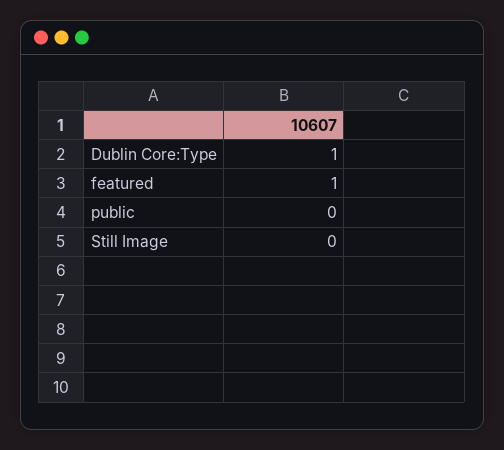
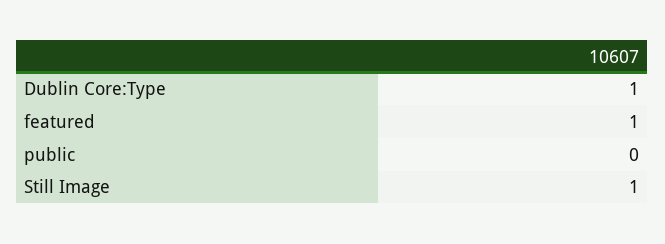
  {
    "Dublin Core:Type": 1,
    "featured": 1,
    "public": 0,
-   "Still Image": 0
+   "Still Image": 1
  }

